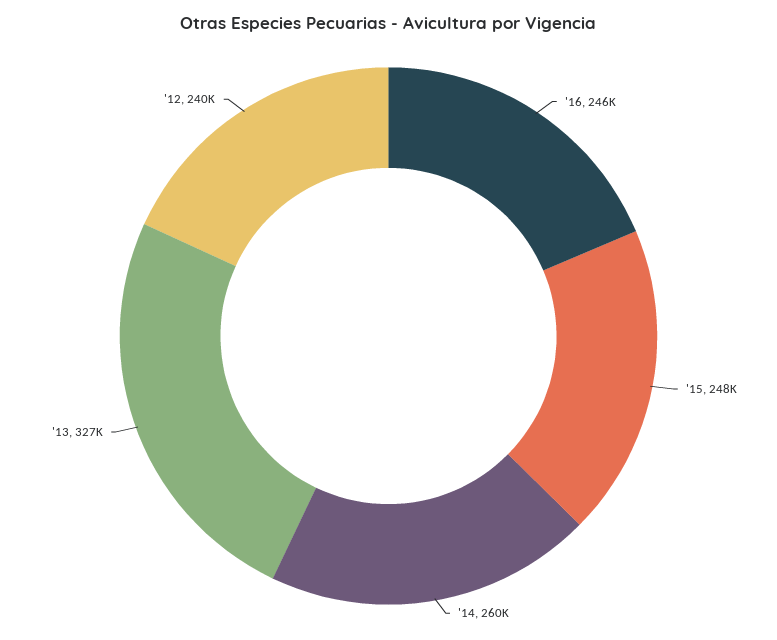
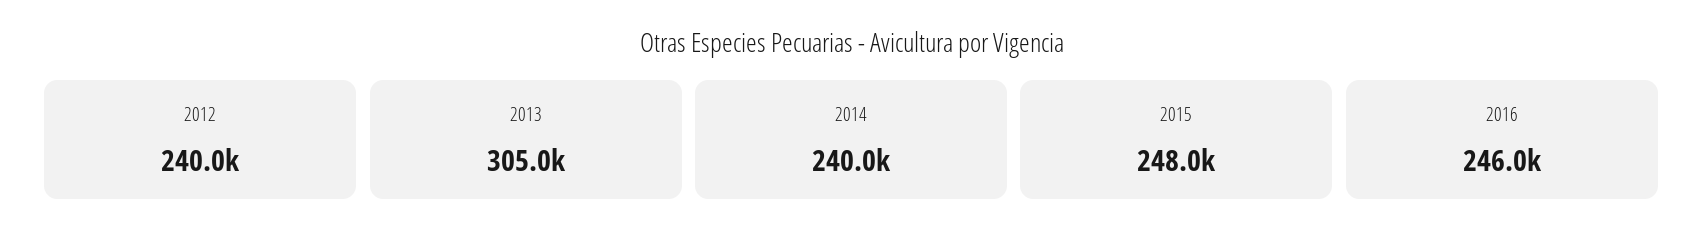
  {
    "'16": 246000,
    "'15": 248000,
-   "'14": 260000,
+   "'14": 240000,
-   "'13": 327000,
+   "'13": 305000,
    "'12": 240000
  }

